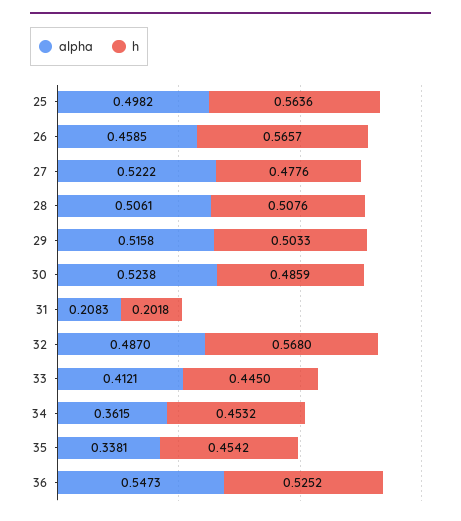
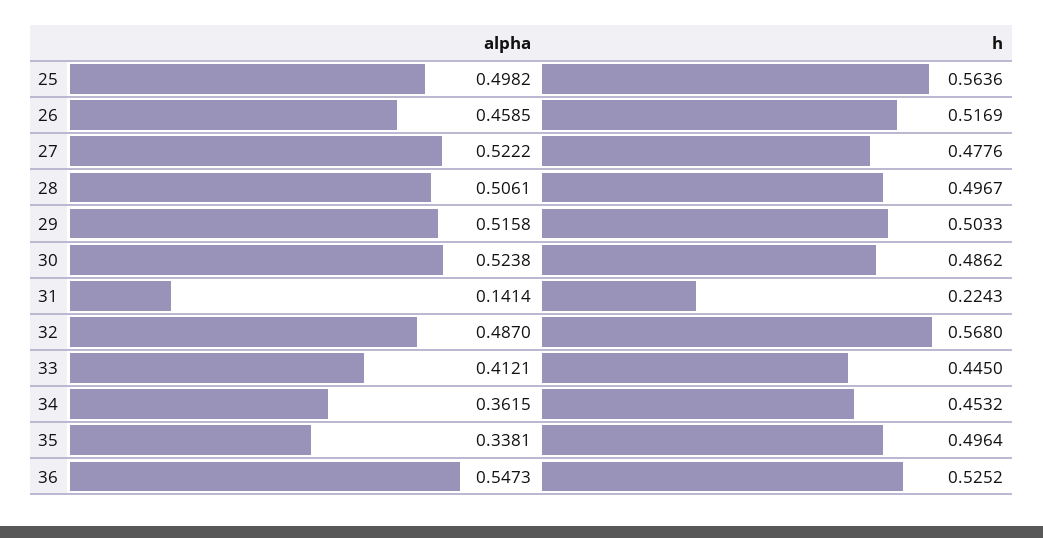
  {
    "alpha": {
      "25": 0.4982,
      "26": 0.4585,
      "27": 0.5222,
      "28": 0.5061,
      "29": 0.5158,
      "30": 0.5238,
-     "31": 0.2083,
+     "31": 0.1414,
      "32": 0.487,
      "33": 0.4121,
      "34": 0.3615,
      "35": 0.3381,
      "36": 0.5473
    },
    "h": {
      "25": 0.5636,
-     "26": 0.5657,
+     "26": 0.5169,
      "27": 0.4776,
-     "28": 0.5076,
+     "28": 0.4967,
      "29": 0.5033,
-     "30": 0.4859,
+     "30": 0.4862,
-     "31": 0.2018,
+     "31": 0.2243,
      "32": 0.568,
      "33": 0.445,
      "34": 0.4532,
-     "35": 0.4542,
+     "35": 0.4964,
      "36": 0.5252
    }
  }

